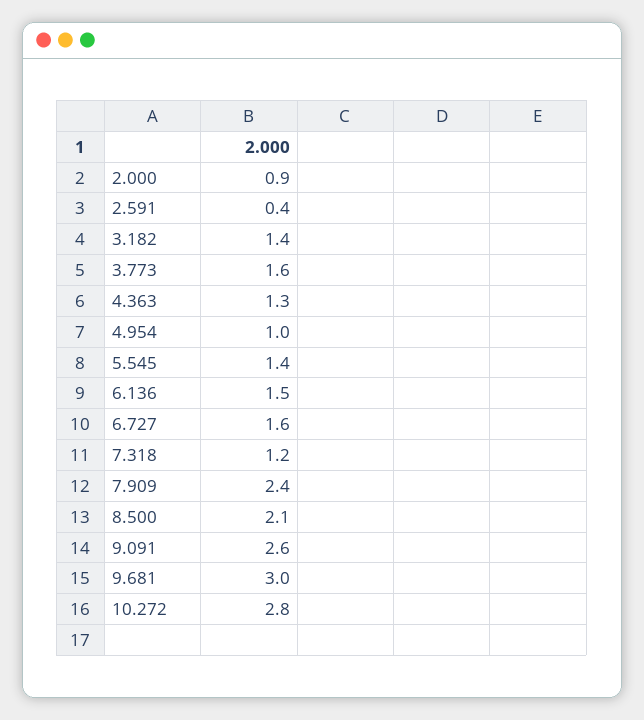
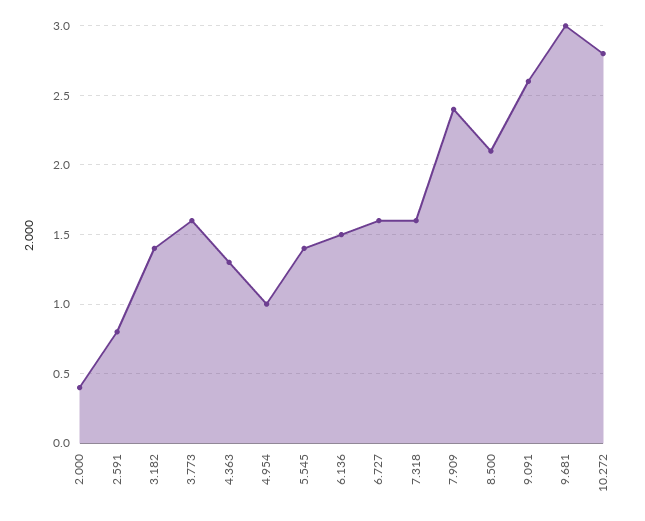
  {
-   "2.000": 0.9,
+   "2.000": 0.4,
-   "2.591": 0.4,
+   "2.591": 0.8,
    "3.182": 1.4,
    "3.773": 1.6,
    "4.363": 1.3,
    "4.954": 1,
    "5.545": 1.4,
    "6.136": 1.5,
    "6.727": 1.6,
-   "7.318": 1.2,
+   "7.318": 1.6,
    "7.909": 2.4,
    "8.500": 2.1,
    "9.091": 2.6,
    "9.681": 3,
    "10.272": 2.8
  }

